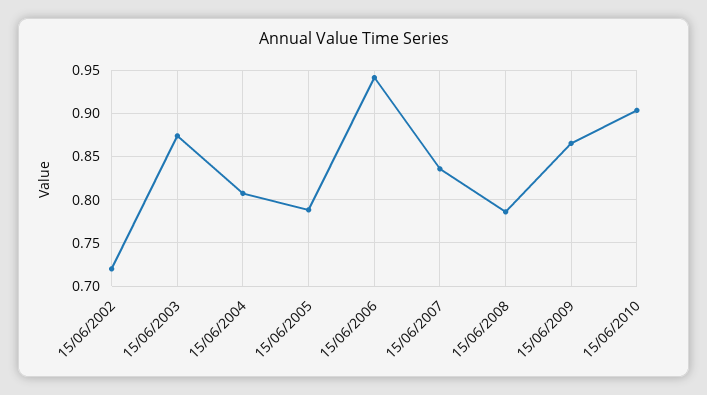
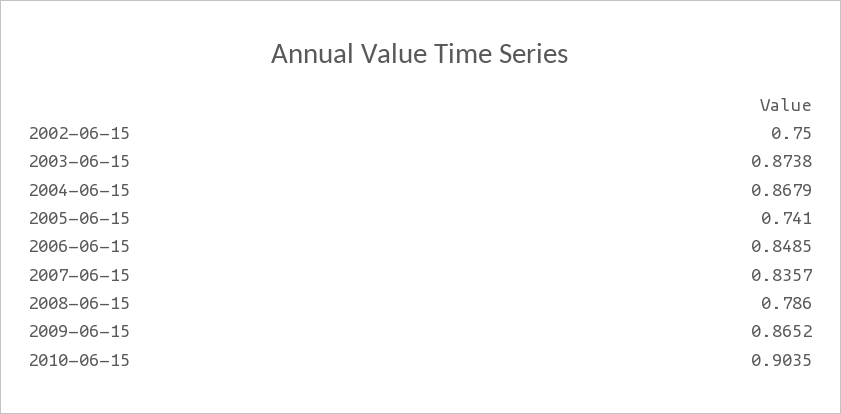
  {
-   "15/06/2002": 0.72,
+   "15/06/2002": 0.75,
    "15/06/2003": 0.8738,
-   "15/06/2004": 0.81,
+   "15/06/2004": 0.8679,
-   "15/06/2005": 0.79,
+   "15/06/2005": 0.741,
-   "15/06/2006": 0.94,
+   "15/06/2006": 0.8485,
    "15/06/2007": 0.8357,
    "15/06/2008": 0.786,
    "15/06/2009": 0.8652,
    "15/06/2010": 0.9035
  }

